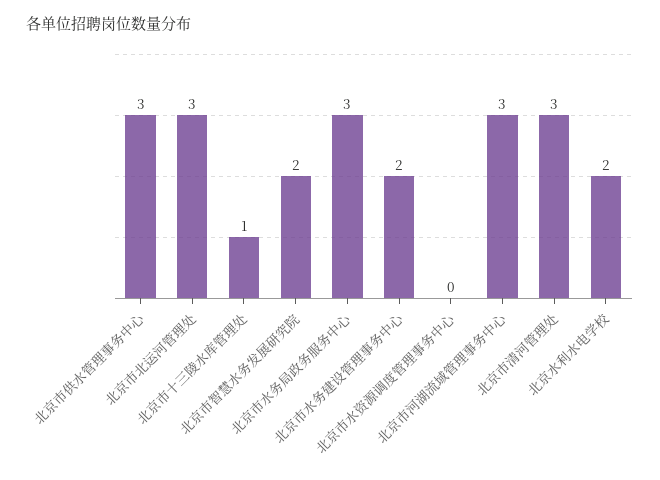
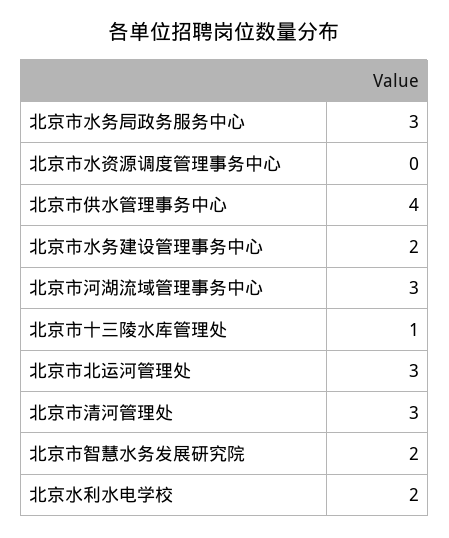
  {
-   "北京市供水管理事务中心": 3,
+   "北京市供水管理事务中心": 4,
    "北京市北运河管理处": 3,
    "北京市十三陵水库管理处": 1,
    "北京市智慧水务发展研究院": 2,
    "北京市水务局政务服务中心": 3,
    "北京市水务建设管理事务中心": 2,
    "北京市水资源调度管理事务中心": 0,
    "北京市河湖流域管理事务中心": 3,
    "北京市清河管理处": 3,
    "北京水利水电学校": 2
  }

